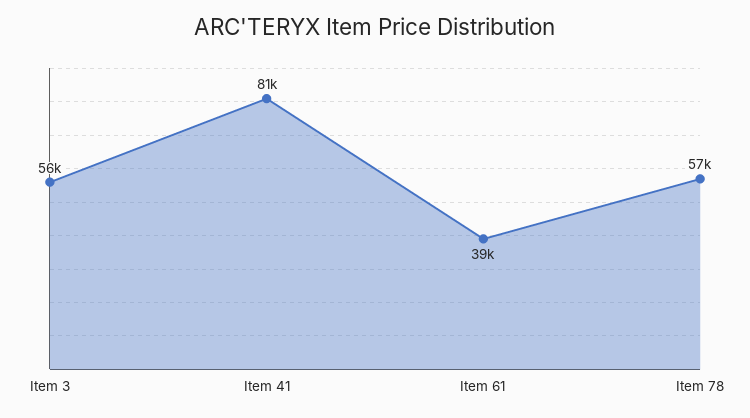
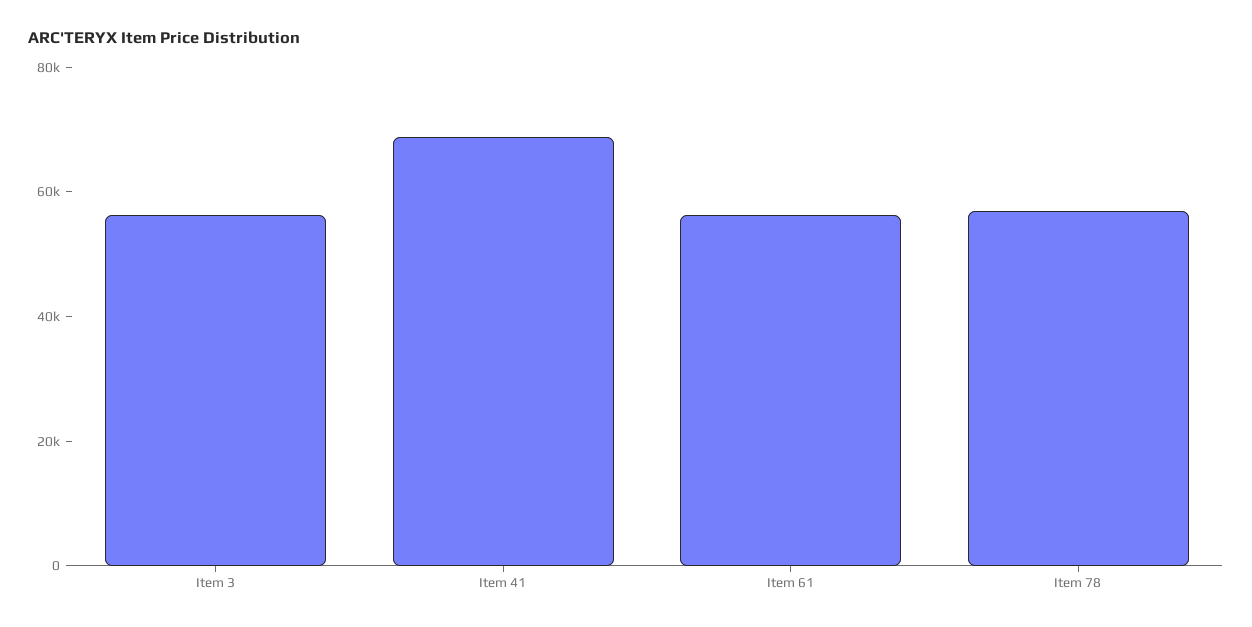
  {
    "Item 3": 56000,
-   "Item 41": 81000,
+   "Item 41": 70000,
-   "Item 61": 39000,
+   "Item 61": 55000,
    "Item 78": 57000
  }

